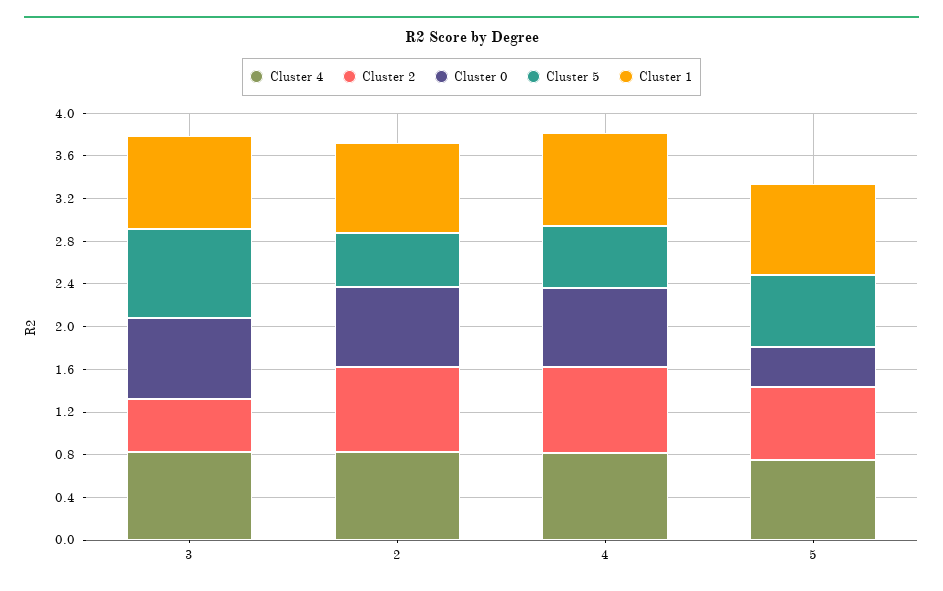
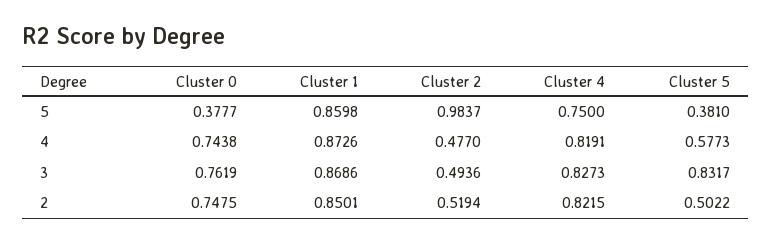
  {
    "Cluster 4": {
      "3": 0.8273,
      "2": 0.8215,
      "4": 0.8191,
      "5": 0.75
    },
    "Cluster 2": {
      "3": 0.4936,
-     "2": 0.8,
+     "2": 0.5194,
-     "4": 0.8,
+     "4": 0.477,
-     "5": 0.7
+     "5": 0.9837
    },
    "Cluster 0": {
      "3": 0.7619,
      "2": 0.7475,
      "4": 0.7438,
      "5": 0.3777
    },
    "Cluster 5": {
      "3": 0.8317,
      "2": 0.5022,
      "4": 0.5773,
-     "5": 0.7
+     "5": 0.381
    },
    "Cluster 1": {
      "3": 0.8686,
      "2": 0.8501,
      "4": 0.8726,
      "5": 0.8598
    }
  }

